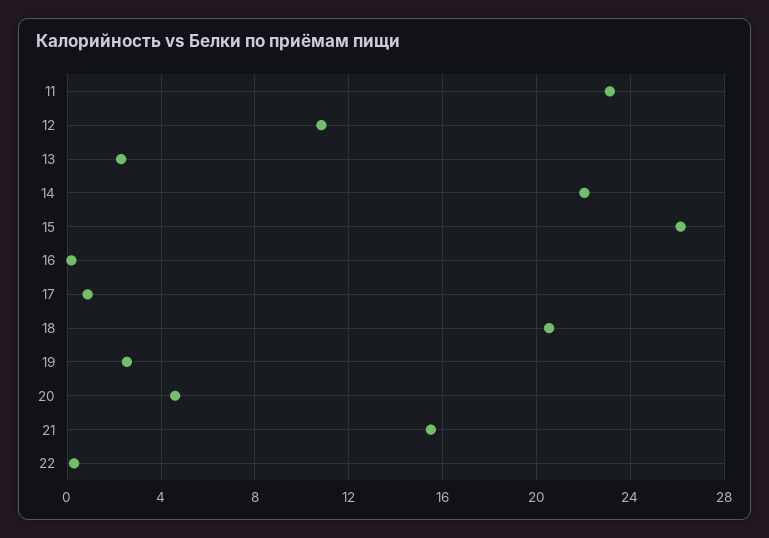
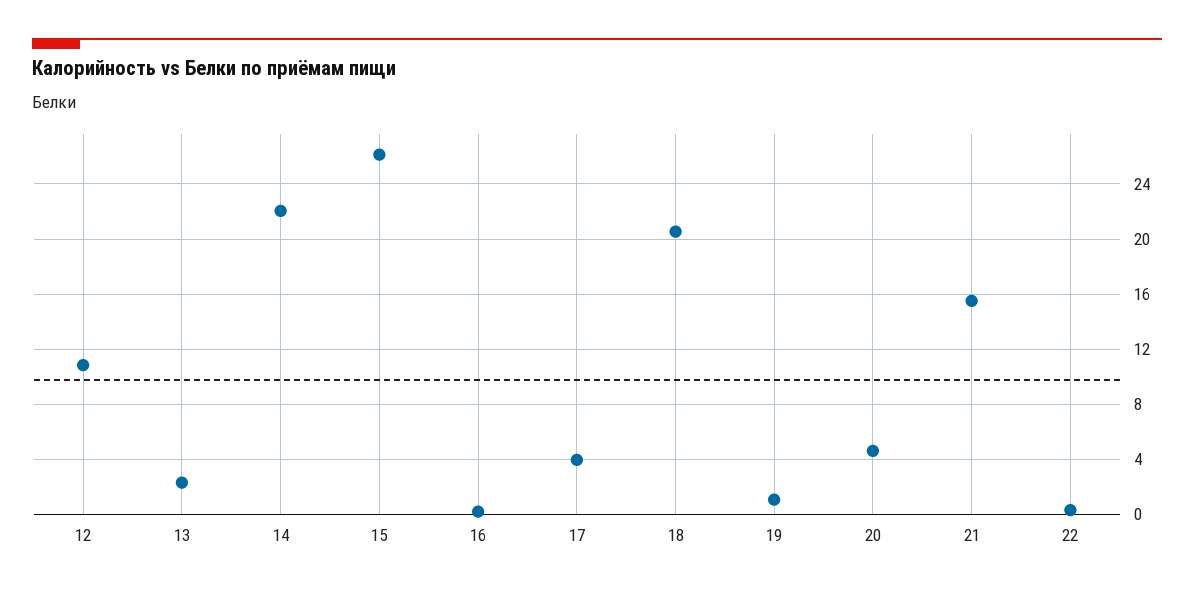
  {
-   "11": 23,
    "12": 11,
    "13": 2.5,
    "14": 22,
    "15": 26,
    "16": 0,
-   "17": 1,
+   "17": 4,
    "18": 20.5,
-   "19": 2.5,
+   "19": 1,
    "20": 4.5,
    "21": 15.5,
    "22": 0.5
  }

